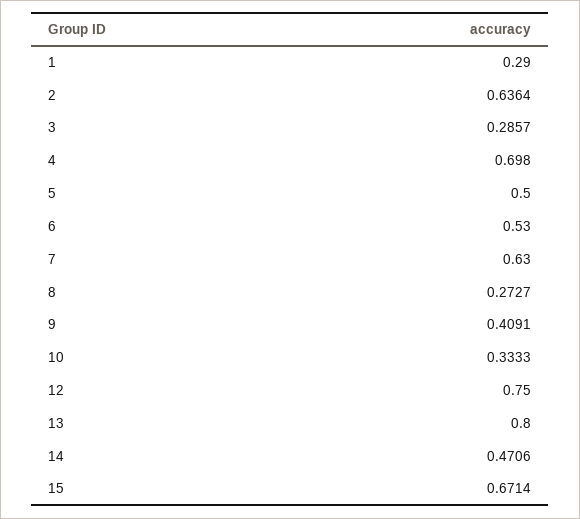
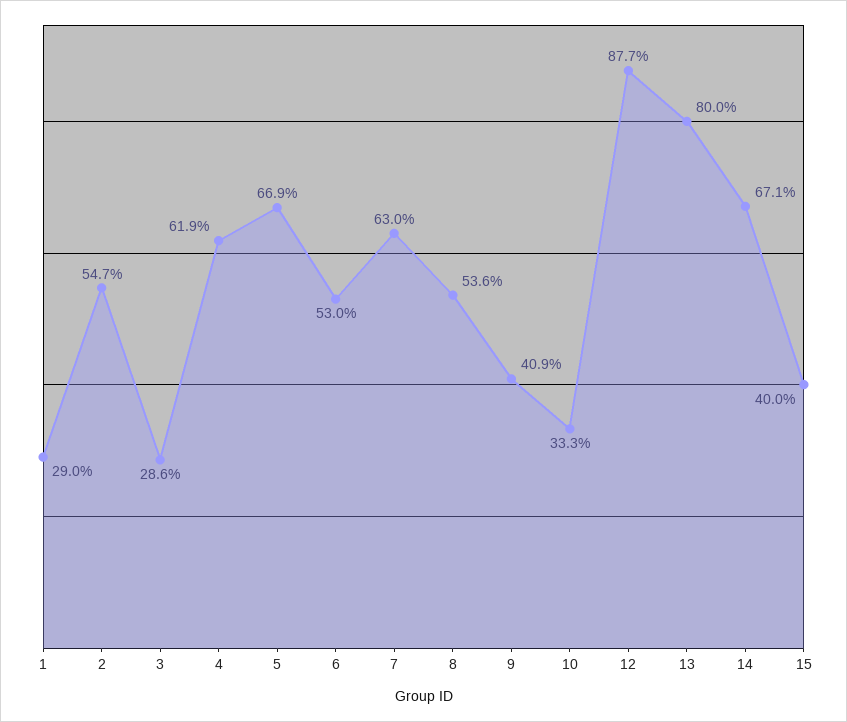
  {
    "1": 0.29,
-   "2": 0.6364,
+   "2": 0.547,
    "3": 0.2857,
-   "4": 0.698,
+   "4": 0.619,
-   "5": 0.5,
+   "5": 0.669,
    "6": 0.53,
    "7": 0.63,
-   "8": 0.2727,
+   "8": 0.536,
    "9": 0.4091,
    "10": 0.3333,
-   "12": 0.75,
+   "12": 0.877,
    "13": 0.8,
-   "14": 0.4706,
+   "14": 0.671,
-   "15": 0.6714
+   "15": 0.4
  }

